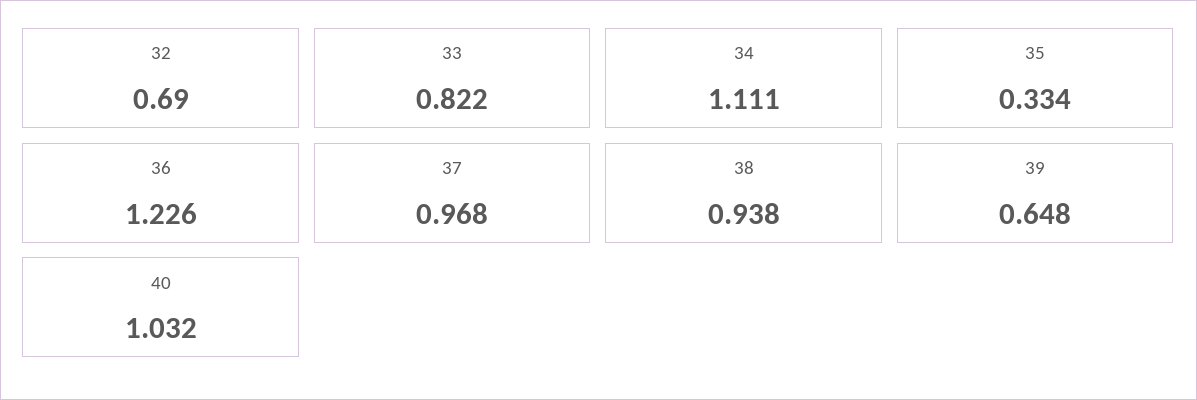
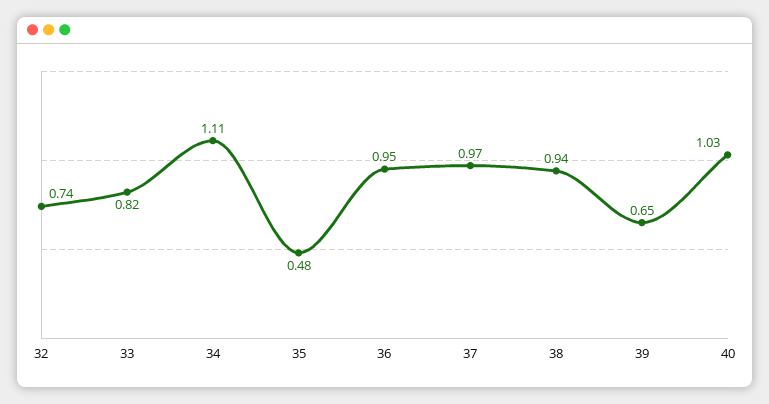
  {
-   "32": 0.69,
+   "32": 0.74,
    "33": 0.822,
    "34": 1.111,
-   "35": 0.334,
+   "35": 0.48,
-   "36": 1.226,
+   "36": 0.95,
    "37": 0.968,
    "38": 0.938,
    "39": 0.648,
    "40": 1.032
  }

